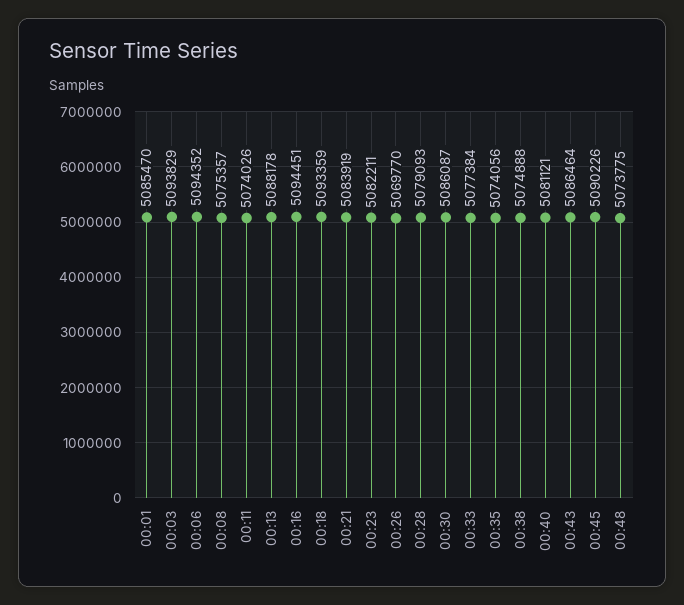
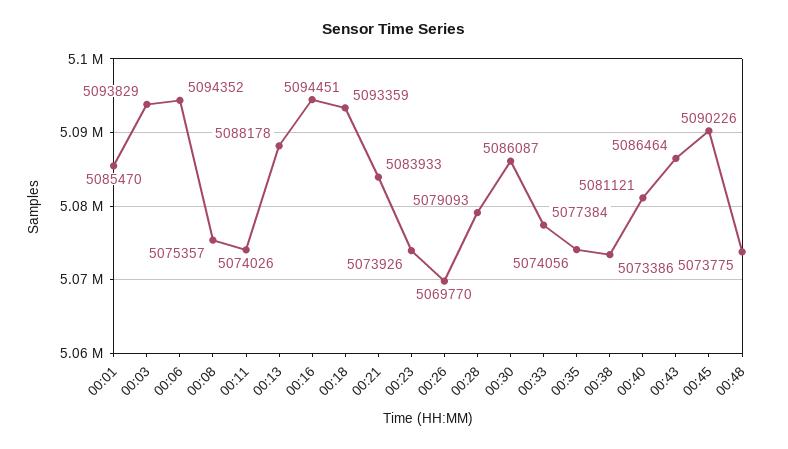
  {
    "00:01": 5085470,
    "00:03": 5093829,
    "00:06": 5094352,
    "00:08": 5075357,
    "00:11": 5074026,
    "00:13": 5088178,
    "00:16": 5094451,
    "00:18": 5093359,
-   "00:21": 5083919,
+   "00:21": 5083933,
-   "00:23": 5082211,
+   "00:23": 5073926,
    "00:26": 5069770,
    "00:28": 5079093,
    "00:30": 5086087,
    "00:33": 5077384,
    "00:35": 5074056,
-   "00:38": 5074888,
+   "00:38": 5073386,
    "00:40": 5081121,
    "00:43": 5086464,
    "00:45": 5090226,
    "00:48": 5073775
  }

